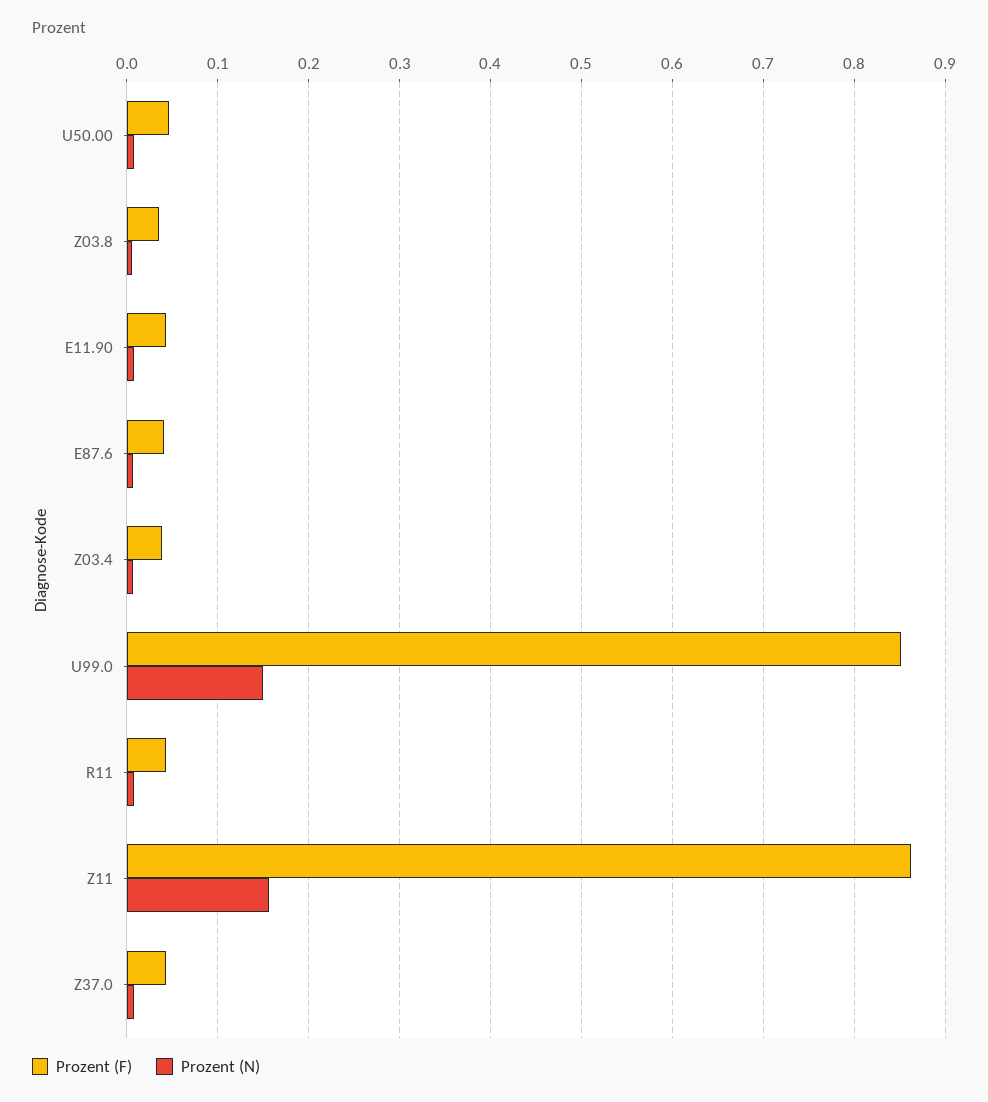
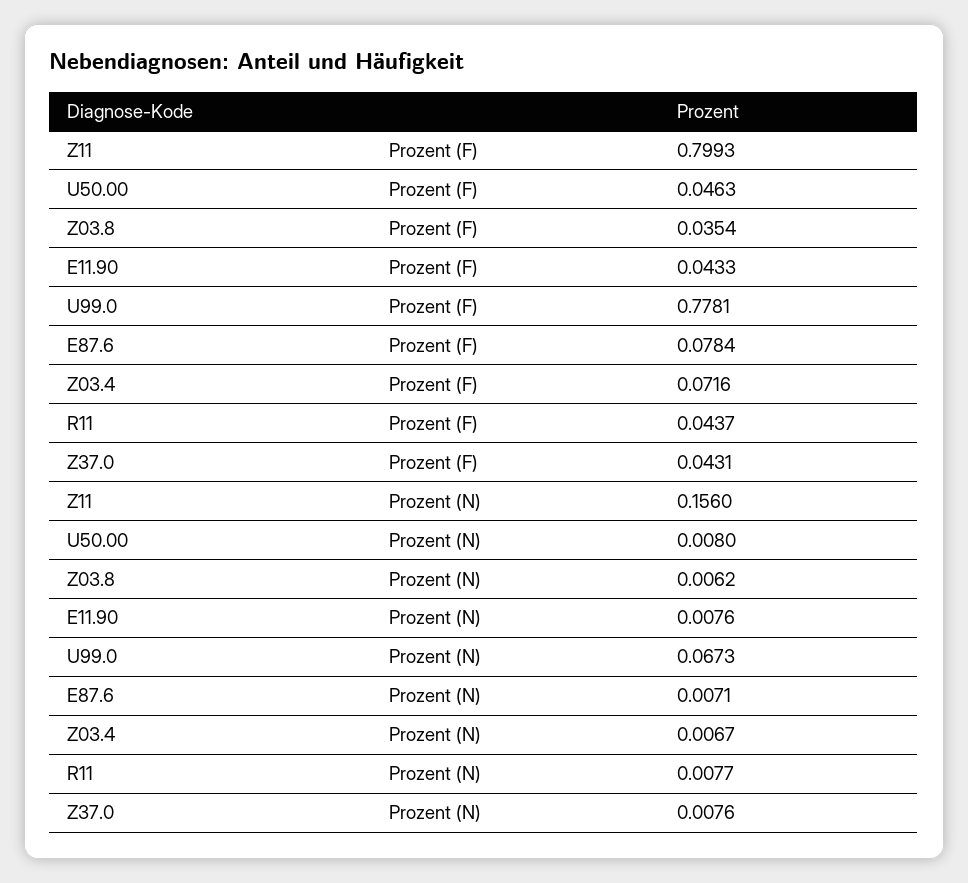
  {
    "Prozent (F)": {
      "U50.00": 0.0463,
      "Z03.8": 0.0354,
      "E11.90": 0.0433,
-     "E87.6": 0.04,
+     "E87.6": 0.0784,
-     "Z03.4": 0.04,
+     "Z03.4": 0.0716,
-     "U99.0": 0.85,
+     "U99.0": 0.7781,
      "R11": 0.0437,
-     "Z11": 0.86,
+     "Z11": 0.7993,
      "Z37.0": 0.0431
    },
    "Prozent (N)": {
      "U50.00": 0.008,
      "Z03.8": 0.0062,
      "E11.90": 0.0076,
      "E87.6": 0.0071,
      "Z03.4": 0.0067,
-     "U99.0": 0.15,
+     "U99.0": 0.0673,
      "R11": 0.0077,
      "Z11": 0.156,
      "Z37.0": 0.0076
    }
  }

